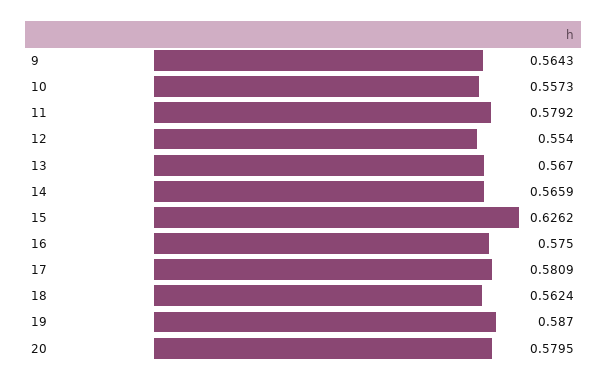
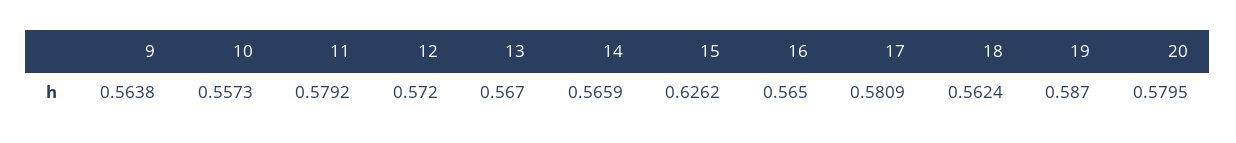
  {
-   "9": 0.5643,
+   "9": 0.5638,
    "10": 0.5573,
    "11": 0.5792,
-   "12": 0.554,
+   "12": 0.572,
    "13": 0.567,
    "14": 0.5659,
    "15": 0.6262,
-   "16": 0.575,
+   "16": 0.565,
    "17": 0.5809,
    "18": 0.5624,
    "19": 0.587,
    "20": 0.5795
  }

